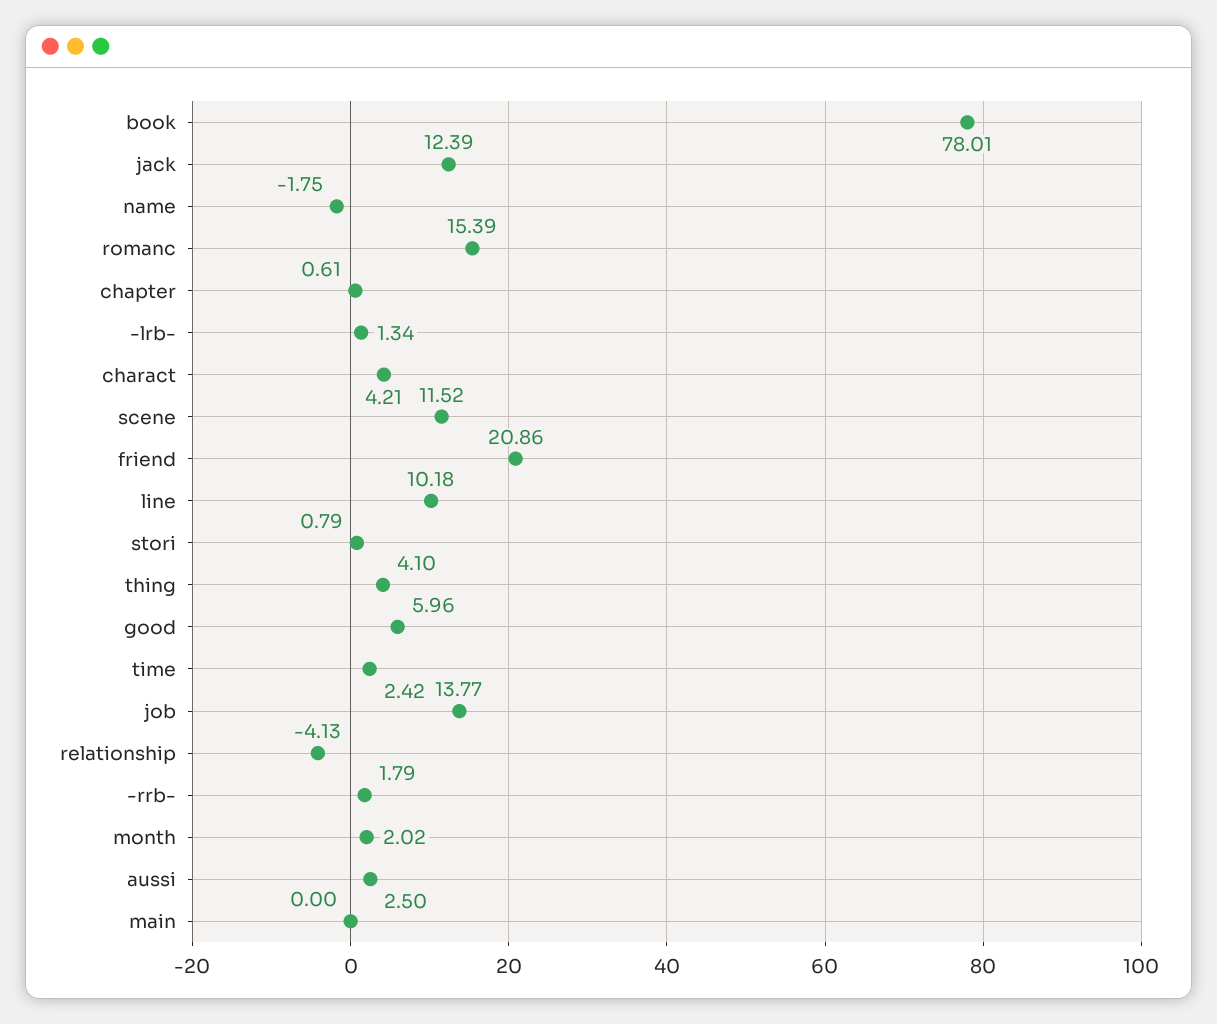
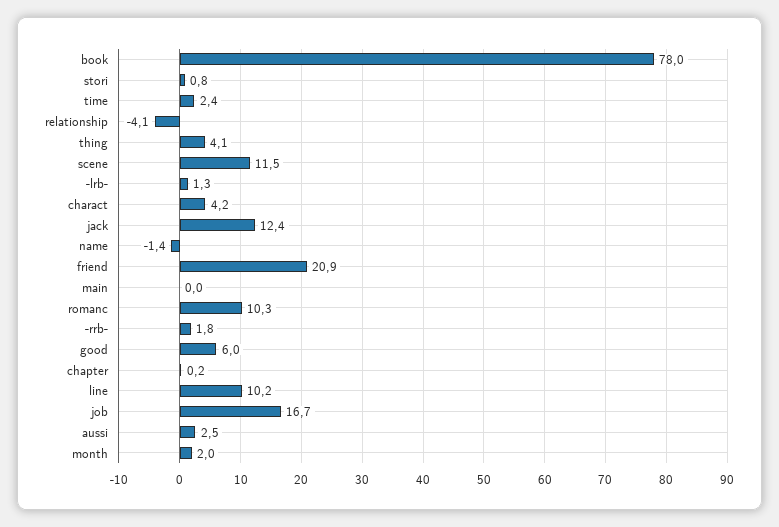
  {
    "book": 78.01,
    "jack": 12.39,
-   "name": -1.75,
+   "name": -1.4,
-   "romanc": 15.39,
+   "romanc": 10.3,
-   "chapter": 0.61,
+   "chapter": 0.2,
    "-lrb-": 1.34,
    "charact": 4.21,
    "scene": 11.52,
    "friend": 20.86,
    "line": 10.18,
    "stori": 0.79,
    "thing": 4.1,
    "good": 5.96,
    "time": 2.42,
-   "job": 13.77,
+   "job": 16.7,
    "relationship": -4.13,
    "-rrb-": 1.79,
    "month": 2.02,
    "aussi": 2.5,
    "main": 0
  }

